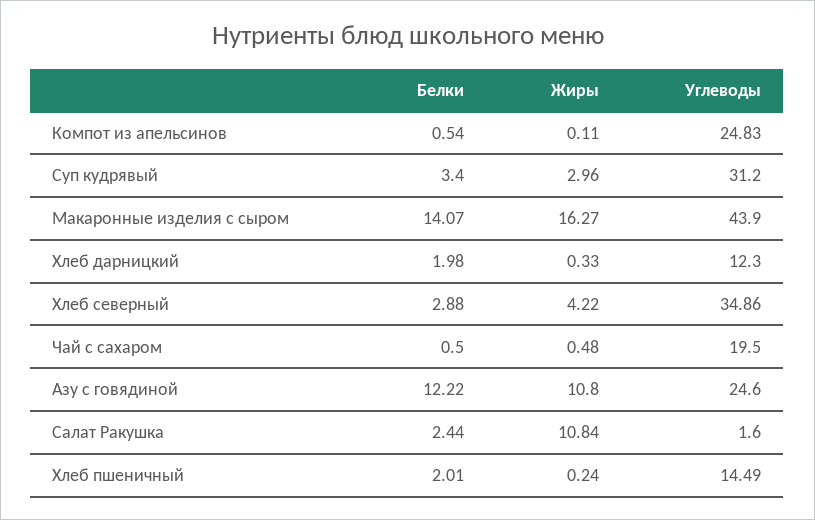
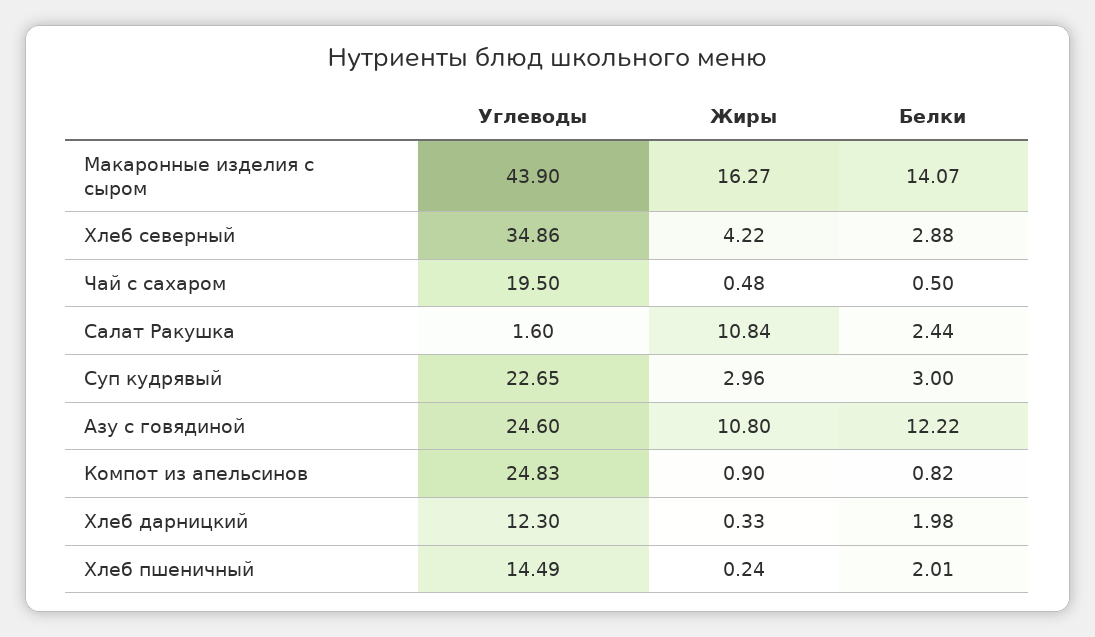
  {
    "Белки": {
-     "Компот из апельсинов": 0.54,
+     "Компот из апельсинов": 0.82,
-     "Суп кудрявый": 3.4,
+     "Суп кудрявый": 3,
      "Макаронные изделия с сыром": 14.07,
      "Хлеб дарницкий": 1.98,
      "Хлеб северный": 2.88,
      "Чай с сахаром": 0.5,
      "Азу с говядиной": 12.22,
      "Салат Ракушка": 2.44,
      "Хлеб пшеничный": 2.01
    },
    "Жиры": {
-     "Компот из апельсинов": 0.11,
+     "Компот из апельсинов": 0.9,
      "Суп кудрявый": 2.96,
      "Макаронные изделия с сыром": 16.27,
      "Хлеб дарницкий": 0.33,
      "Хлеб северный": 4.22,
      "Чай с сахаром": 0.48,
      "Азу с говядиной": 10.8,
      "Салат Ракушка": 10.84,
      "Хлеб пшеничный": 0.24
    },
    "Углеводы": {
      "Компот из апельсинов": 24.83,
-     "Суп кудрявый": 31.2,
+     "Суп кудрявый": 22.65,
      "Макаронные изделия с сыром": 43.9,
      "Хлеб дарницкий": 12.3,
      "Хлеб северный": 34.86,
      "Чай с сахаром": 19.5,
      "Азу с говядиной": 24.6,
      "Салат Ракушка": 1.6,
      "Хлеб пшеничный": 14.49
    }
  }

